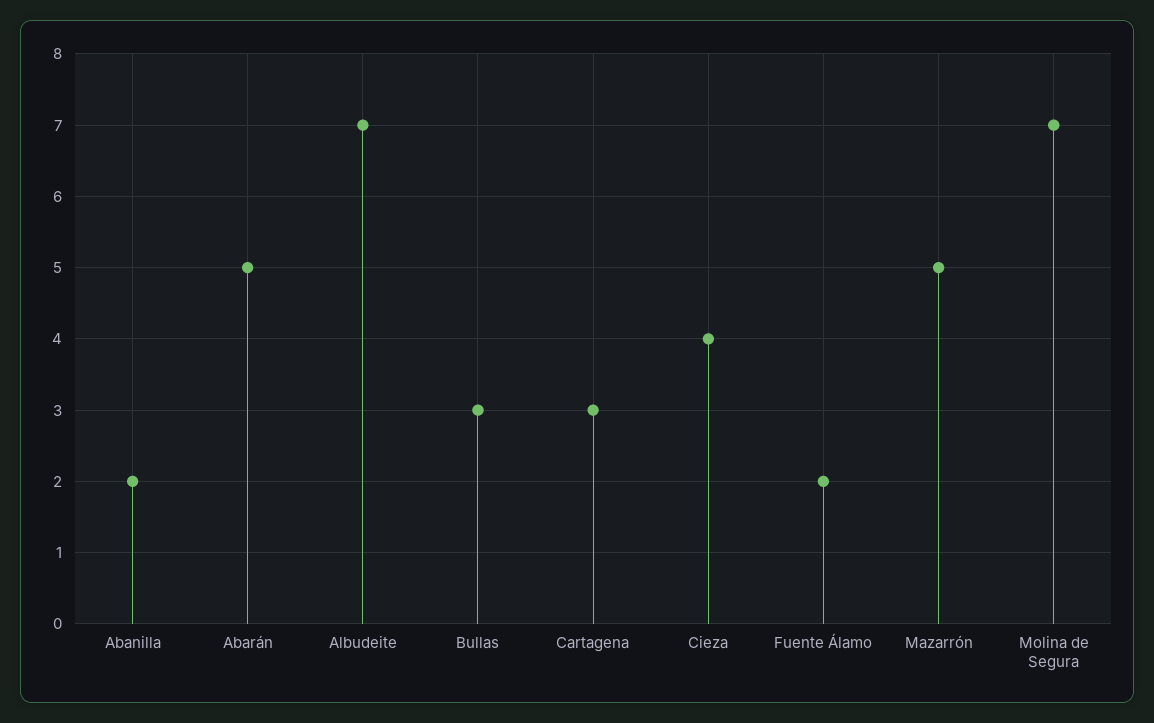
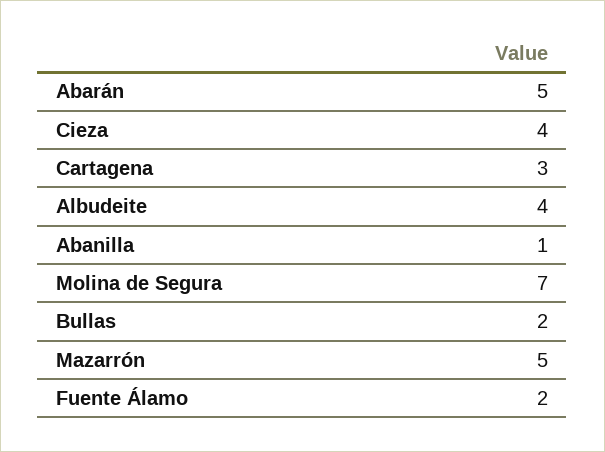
  {
-   "Abanilla": 2,
+   "Abanilla": 1,
    "Abarán": 5,
-   "Albudeite": 7,
+   "Albudeite": 4,
-   "Bullas": 3,
+   "Bullas": 2,
    "Cartagena": 3,
    "Cieza": 4,
    "Fuente Álamo": 2,
    "Mazarrón": 5,
    "Molina de Segura": 7
  }

